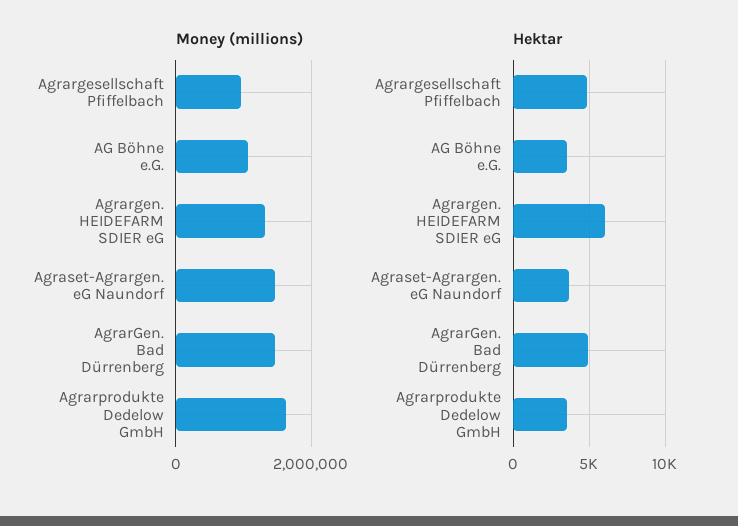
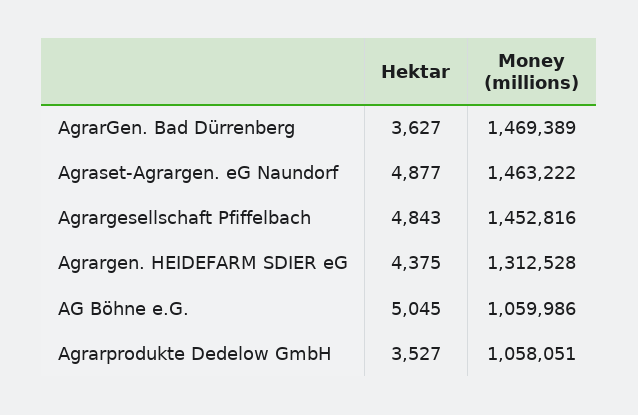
  {
    "Money (millions)": {
-     "Agrargesellschaft Pfiffelbach": 1000000,
+     "Agrargesellschaft Pfiffelbach": 1452816,
      "AG Böhne e.G.": 1059986,
      "Agrargen. HEIDEFARM SDIER eG": 1312528,
      "Agraset-Agrargen. eG Naundorf": 1463222,
      "AgrarGen. Bad Dürrenberg": 1469389,
-     "Agrarprodukte Dedelow GmbH": 1600000
+     "Agrarprodukte Dedelow GmbH": 1058051
    },
    "Hektar": {
      "Agrargesellschaft Pfiffelbach": 4843,
-     "AG Böhne e.G.": 3500,
+     "AG Böhne e.G.": 5045,
-     "Agrargen. HEIDEFARM SDIER eG": 6000,
+     "Agrargen. HEIDEFARM SDIER eG": 4375,
-     "Agraset-Agrargen. eG Naundorf": 3500,
+     "Agraset-Agrargen. eG Naundorf": 4877,
-     "AgrarGen. Bad Dürrenberg": 5000,
+     "AgrarGen. Bad Dürrenberg": 3627,
      "Agrarprodukte Dedelow GmbH": 3527
    }
  }

